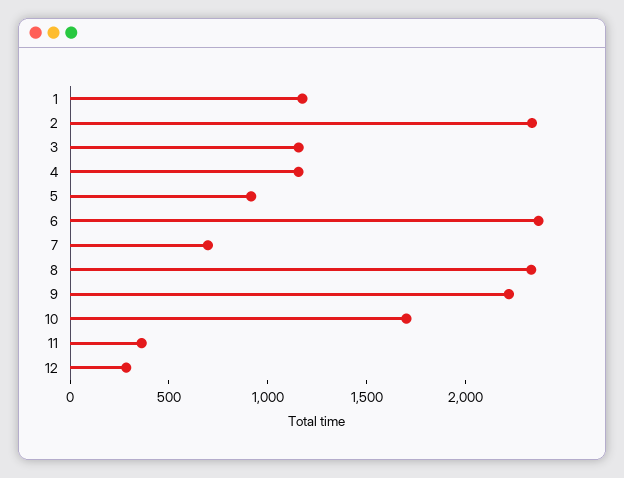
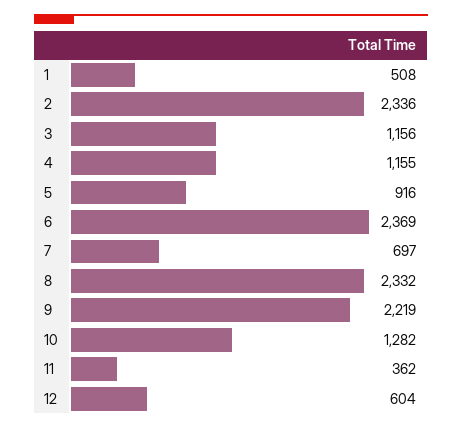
  {
-   "1": 1200,
+   "1": 508,
    "2": 2336,
    "3": 1156,
    "4": 1155,
    "5": 916,
    "6": 2369,
    "7": 697,
    "8": 2332,
    "9": 2219,
-   "10": 1700,
+   "10": 1282,
    "11": 362,
-   "12": 300
+   "12": 604
  }

